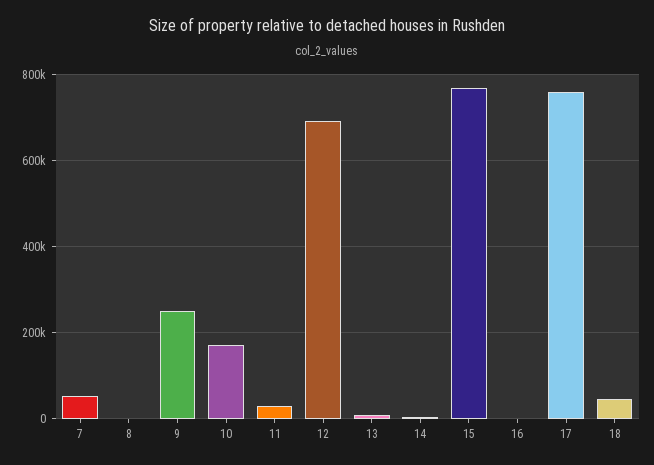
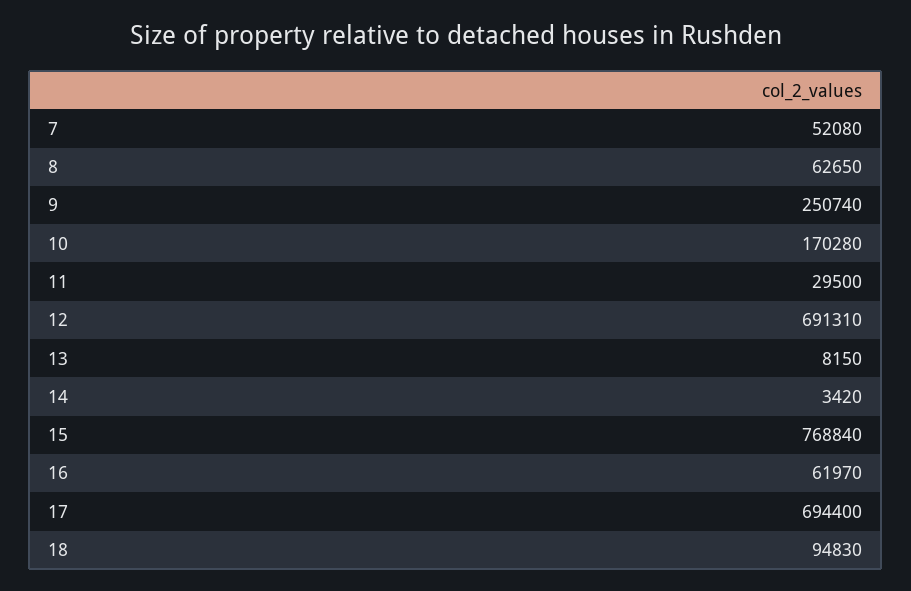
  {
    "7": 52080,
-   "8": 0,
+   "8": 62650,
    "9": 250740,
    "10": 170280,
    "11": 29500,
    "12": 691310,
    "13": 8150,
    "14": 3420,
    "15": 768840,
-   "16": 0,
+   "16": 61970,
-   "17": 760000,
+   "17": 694400,
-   "18": 40000
+   "18": 94830
  }

